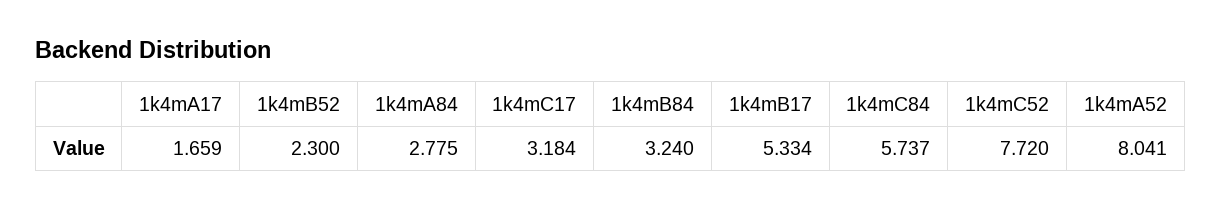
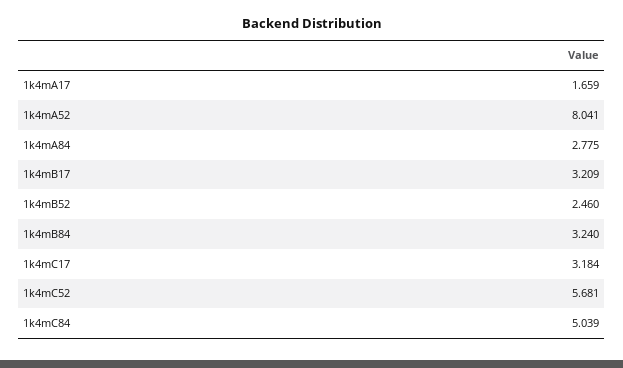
  {
    "1k4mA17": 1.659,
-   "1k4mB52": 2.3,
+   "1k4mB52": 2.46,
    "1k4mA84": 2.775,
    "1k4mC17": 3.184,
    "1k4mB84": 3.24,
-   "1k4mB17": 5.334,
+   "1k4mB17": 3.209,
-   "1k4mC84": 5.737,
+   "1k4mC84": 5.039,
-   "1k4mC52": 7.72,
+   "1k4mC52": 5.681,
    "1k4mA52": 8.041
  }

